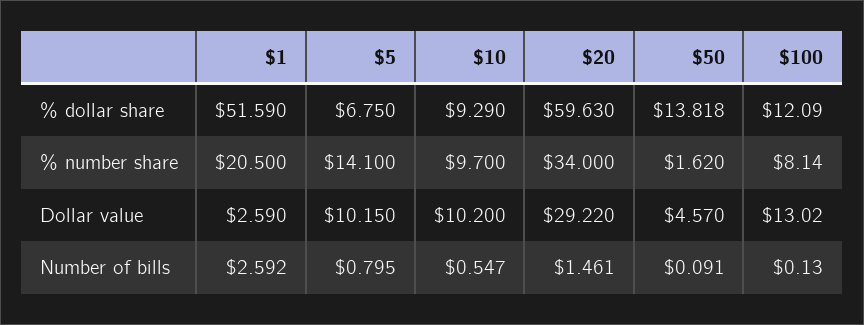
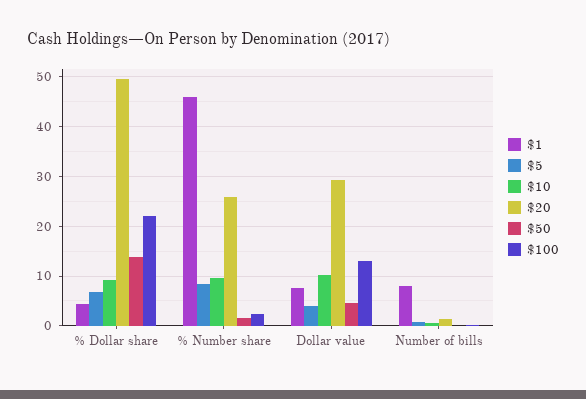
  {
    "$1": {
-     "% dollar share": 51.59,
+     "% dollar share": 4,
-     "% number share": 20.5,
+     "% number share": 46,
-     "Dollar value": 2.59,
+     "Dollar value": 8,
-     "Number of bills": 2.592
+     "Number of bills": 8
    },
    "$5": {
      "% dollar share": 6.75,
-     "% number share": 14.1,
+     "% number share": 8,
-     "Dollar value": 10.15,
+     "Dollar value": 4,
      "Number of bills": 0.795
    },
    "$10": {
      "% dollar share": 9.29,
      "% number share": 9.7,
      "Dollar value": 10.2,
      "Number of bills": 0.547
    },
    "$20": {
-     "% dollar share": 59.63,
+     "% dollar share": 50,
-     "% number share": 34,
+     "% number share": 26,
      "Dollar value": 29.22,
      "Number of bills": 1.461
    },
    "$50": {
      "% dollar share": 13.818,
      "% number share": 1.62,
      "Dollar value": 4.57,
      "Number of bills": 0.091
    },
    "$100": {
-     "% dollar share": 12.09,
+     "% dollar share": 22,
-     "% number share": 8.14,
+     "% number share": 2,
      "Dollar value": 13.02,
      "Number of bills": 0.13
    }
  }

